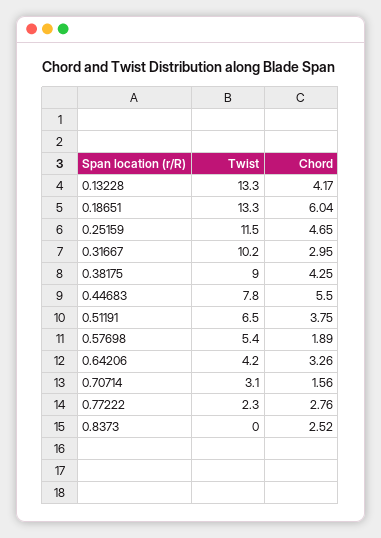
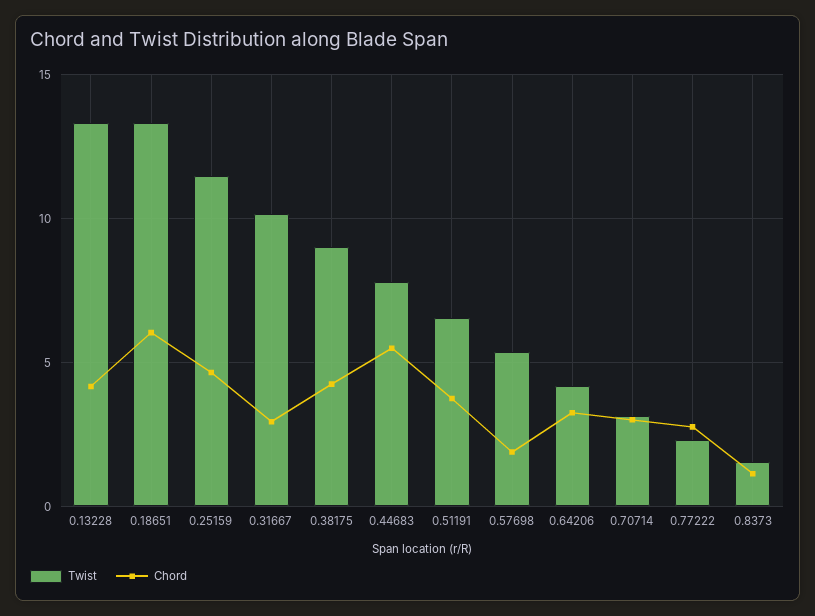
  {
    "Twist": {
      "0.13228": 13.3,
      "0.18651": 13.3,
      "0.25159": 11.5,
      "0.31667": 10.2,
      "0.38175": 9,
      "0.44683": 7.8,
      "0.51191": 6.5,
      "0.57698": 5.4,
      "0.64206": 4.2,
      "0.70714": 3.1,
      "0.77222": 2.3,
-     "0.8373": 0
+     "0.8373": 1.5
    },
    "Chord": {
      "0.13228": 4.17,
      "0.18651": 6.04,
      "0.25159": 4.65,
      "0.31667": 2.95,
      "0.38175": 4.25,
      "0.44683": 5.5,
      "0.51191": 3.75,
      "0.57698": 1.89,
      "0.64206": 3.26,
-     "0.70714": 1.56,
+     "0.70714": 3,
      "0.77222": 2.76,
-     "0.8373": 2.52
+     "0.8373": 1
    }
  }

